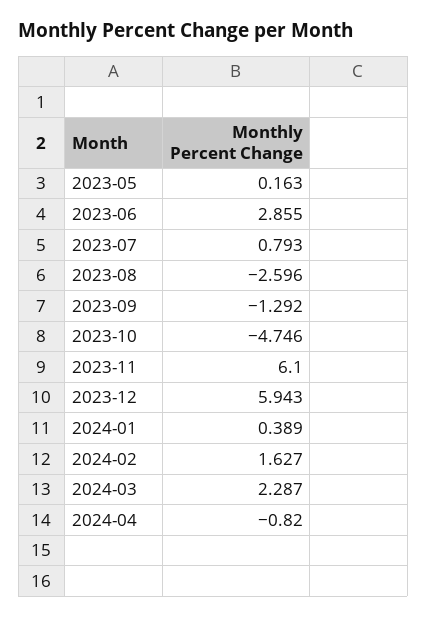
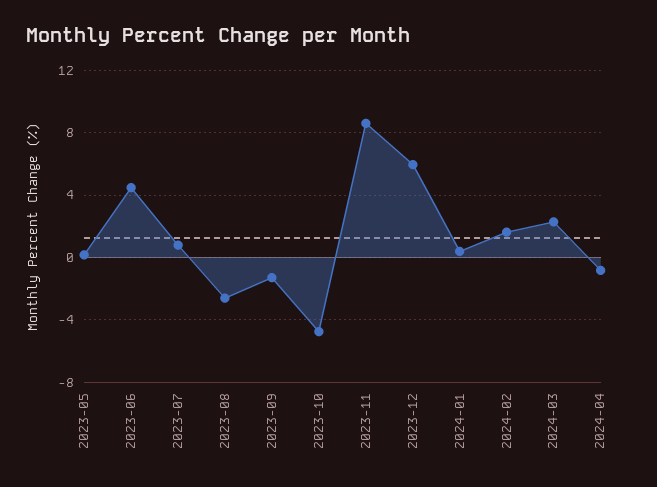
  {
    "2023-05": 0.163,
-   "2023-06": 2.855,
+   "2023-06": 4.5,
    "2023-07": 0.793,
    "2023-08": -2.596,
    "2023-09": -1.292,
    "2023-10": -4.746,
-   "2023-11": 6.1,
+   "2023-11": 8.5,
    "2023-12": 5.943,
    "2024-01": 0.389,
    "2024-02": 1.627,
    "2024-03": 2.287,
    "2024-04": -0.82
  }

